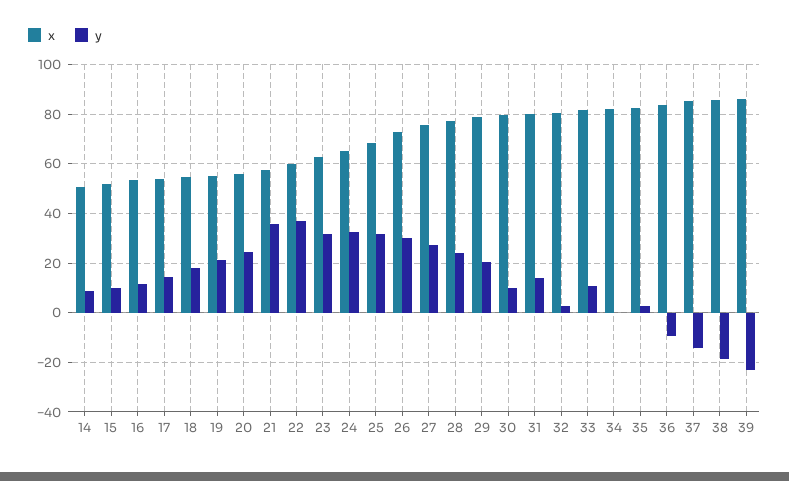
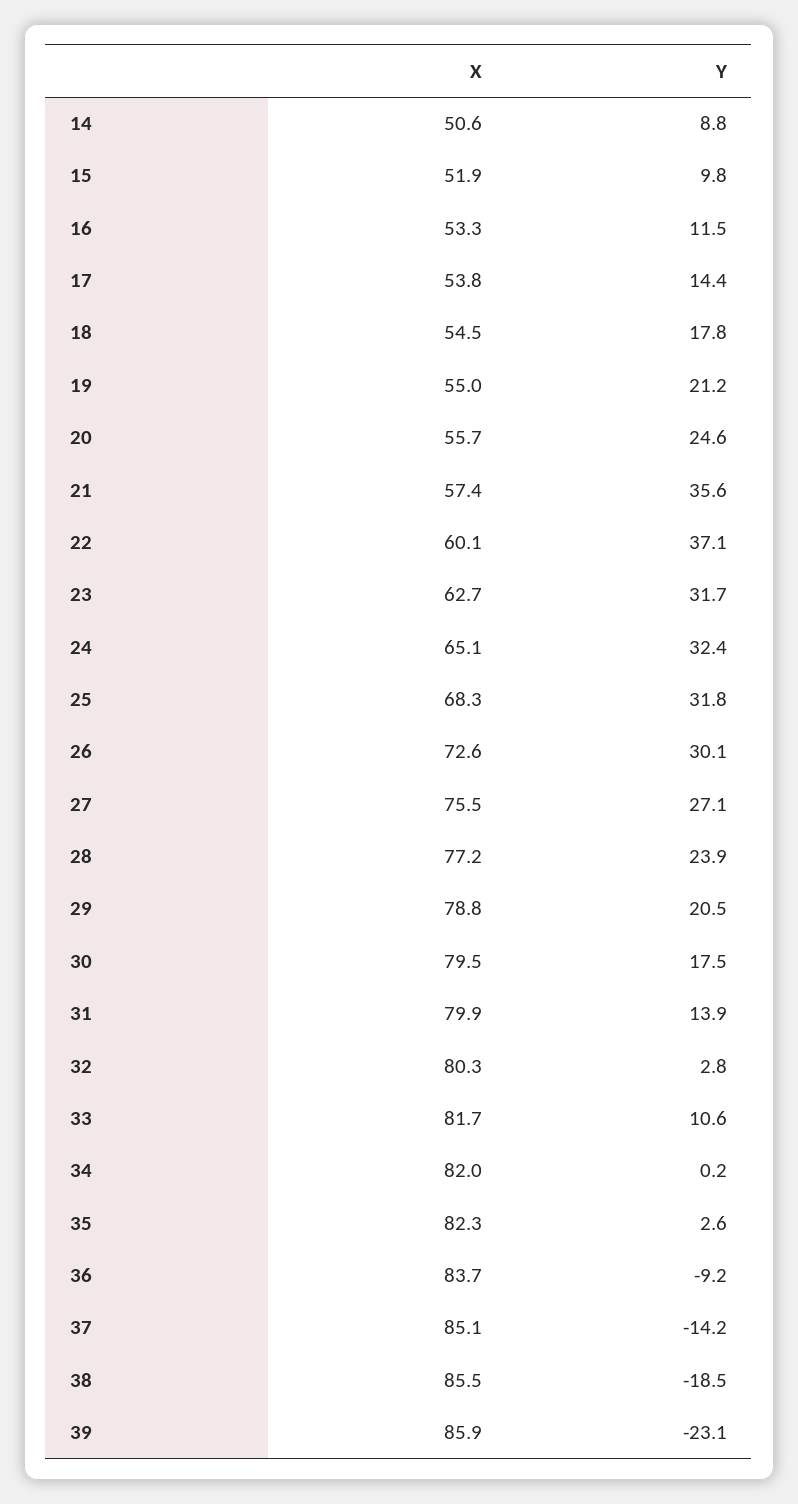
  {
    "x": {
      "14": 50.6,
      "15": 51.9,
      "16": 53.3,
      "17": 53.8,
      "18": 54.5,
      "19": 55,
      "20": 55.7,
      "21": 57.4,
      "22": 60.1,
      "23": 62.7,
      "24": 65.1,
      "25": 68.3,
      "26": 72.6,
      "27": 75.5,
      "28": 77.2,
      "29": 78.8,
      "30": 79.5,
      "31": 79.9,
      "32": 80.3,
      "33": 81.7,
      "34": 82,
      "35": 82.3,
      "36": 83.7,
      "37": 85.1,
      "38": 85.5,
      "39": 85.9
    },
    "y": {
      "14": 8.8,
      "15": 9.8,
      "16": 11.5,
      "17": 14.4,
      "18": 17.8,
      "19": 21.2,
      "20": 24.6,
      "21": 35.6,
      "22": 37.1,
      "23": 31.7,
      "24": 32.4,
      "25": 31.8,
      "26": 30.1,
      "27": 27.1,
      "28": 23.9,
      "29": 20.5,
-     "30": 10,
+     "30": 17.5,
      "31": 13.9,
      "32": 2.8,
      "33": 10.6,
      "34": 0.2,
      "35": 2.6,
      "36": -9.2,
      "37": -14.2,
      "38": -18.5,
      "39": -23.1
    }
  }

